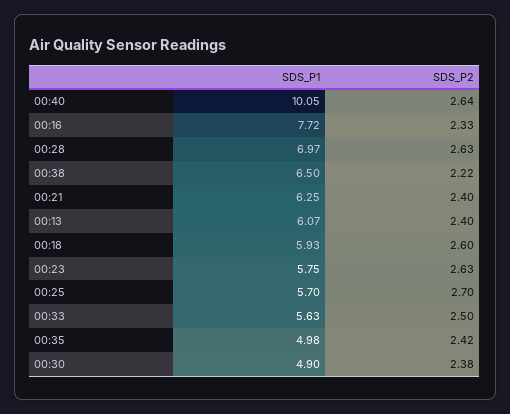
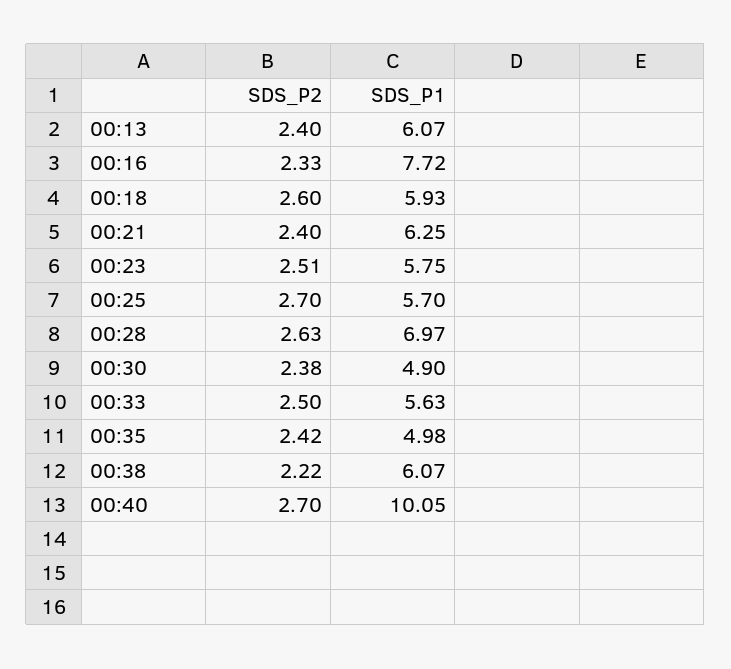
  {
    "SDS_P1": {
      "00:40": 10.05,
      "00:16": 7.72,
      "00:28": 6.97,
-     "00:38": 6.5,
+     "00:38": 6.07,
      "00:21": 6.25,
      "00:13": 6.07,
      "00:18": 5.93,
      "00:23": 5.75,
      "00:25": 5.7,
      "00:33": 5.63,
      "00:35": 4.98,
      "00:30": 4.9
    },
    "SDS_P2": {
-     "00:40": 2.64,
+     "00:40": 2.7,
      "00:16": 2.33,
      "00:28": 2.63,
      "00:38": 2.22,
      "00:21": 2.4,
      "00:13": 2.4,
      "00:18": 2.6,
-     "00:23": 2.63,
+     "00:23": 2.51,
      "00:25": 2.7,
      "00:33": 2.5,
      "00:35": 2.42,
      "00:30": 2.38
    }
  }

